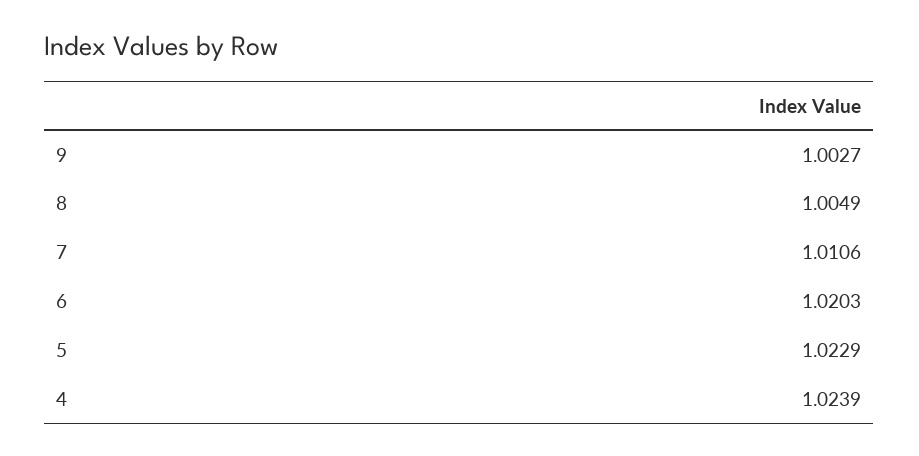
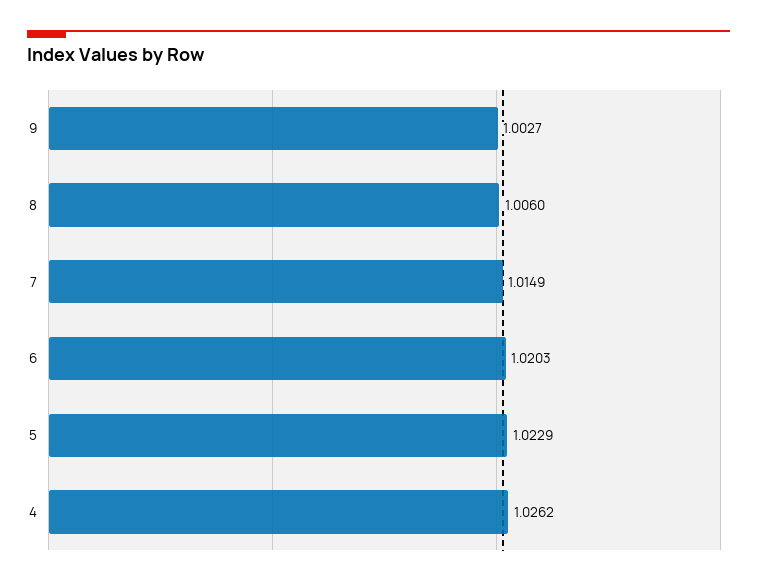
  {
    "9": 1.0027,
-   "8": 1.0049,
+   "8": 1.006,
-   "7": 1.0106,
+   "7": 1.0149,
    "6": 1.0203,
    "5": 1.0229,
-   "4": 1.0239
+   "4": 1.0262
  }

